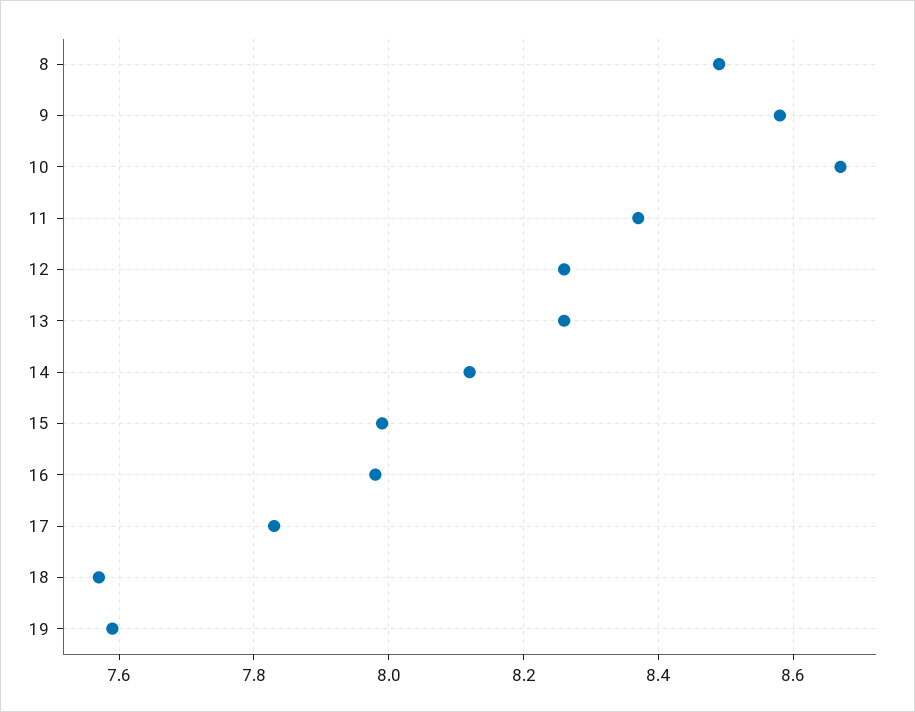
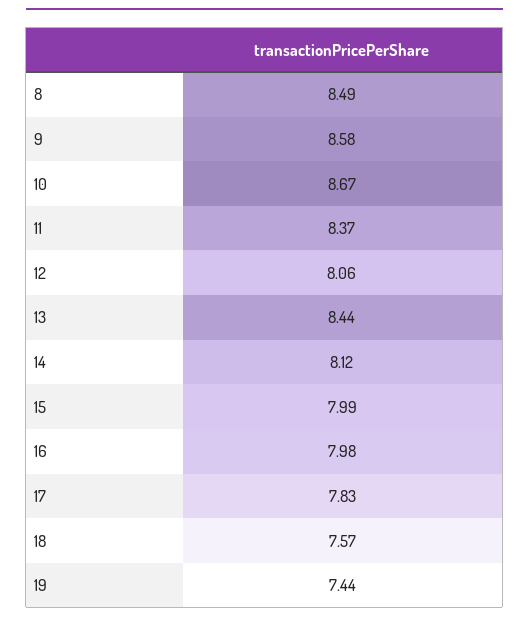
  {
    "8": 8.49,
    "9": 8.58,
    "10": 8.67,
    "11": 8.37,
-   "12": 8.25,
+   "12": 8.06,
-   "13": 8.25,
+   "13": 8.44,
    "14": 8.12,
    "15": 7.99,
    "16": 7.98,
    "17": 7.83,
    "18": 7.57,
-   "19": 7.6
+   "19": 7.44
  }

